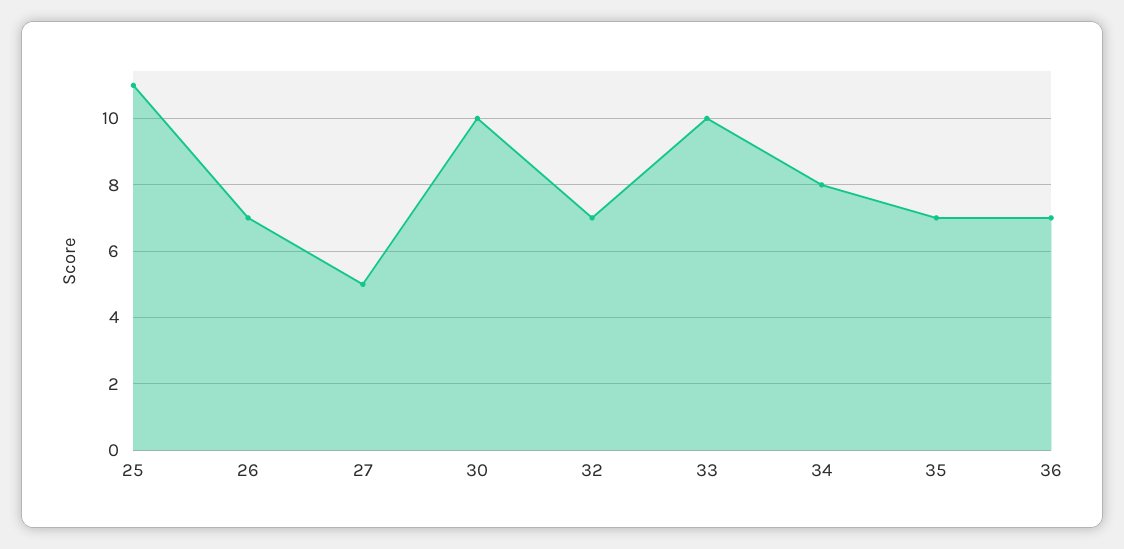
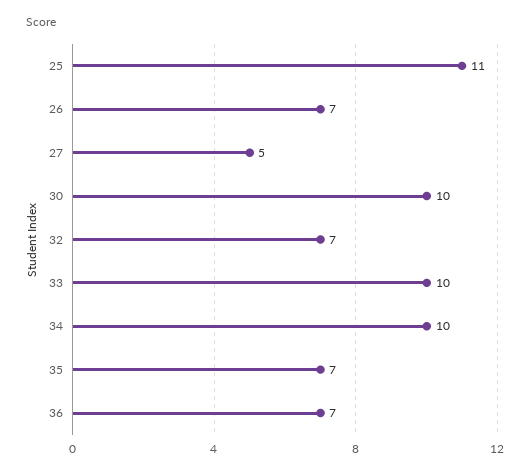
  {
    "25": 11,
    "26": 7,
    "27": 5,
    "30": 10,
    "32": 7,
    "33": 10,
-   "34": 8,
+   "34": 10,
    "35": 7,
    "36": 7
  }

